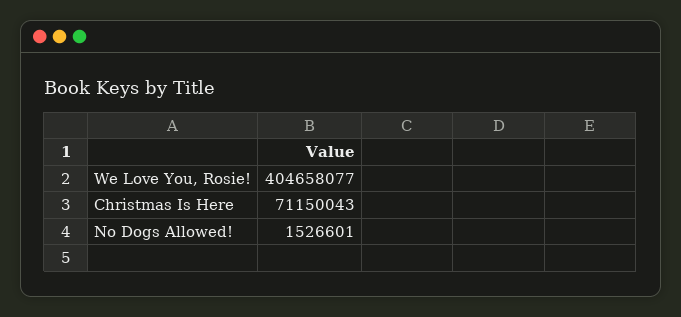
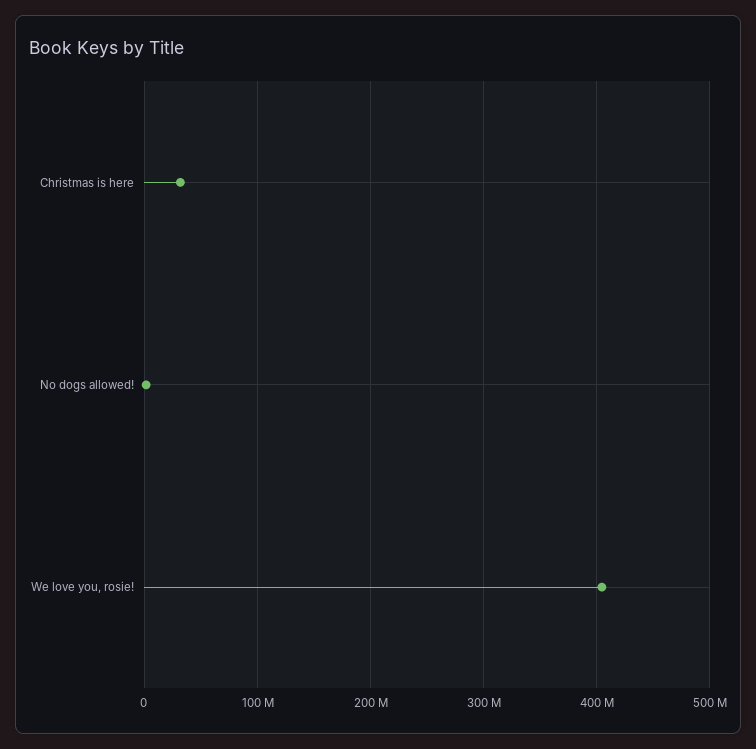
  {
    "We Love You, Rosie!": 404658077,
-   "Christmas Is Here": 71150043,
+   "Christmas Is Here": 30000000,
    "No Dogs Allowed!": 1526601
  }

